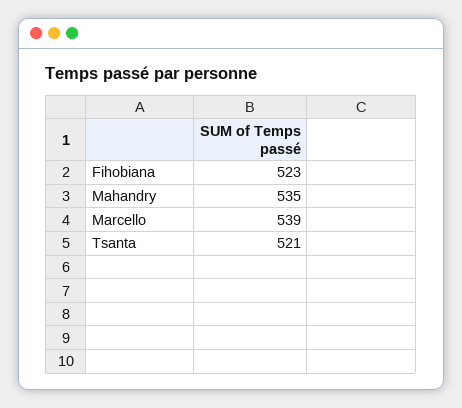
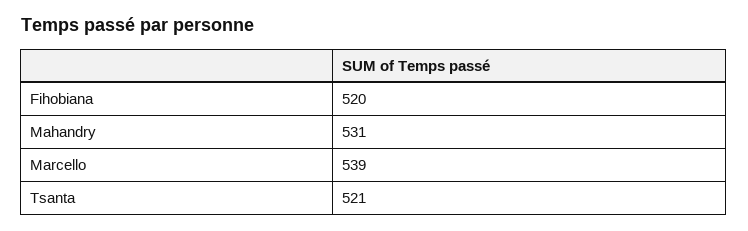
  {
-   "Fihobiana": 523,
+   "Fihobiana": 520,
-   "Mahandry": 535,
+   "Mahandry": 531,
    "Marcello": 539,
    "Tsanta": 521
  }

